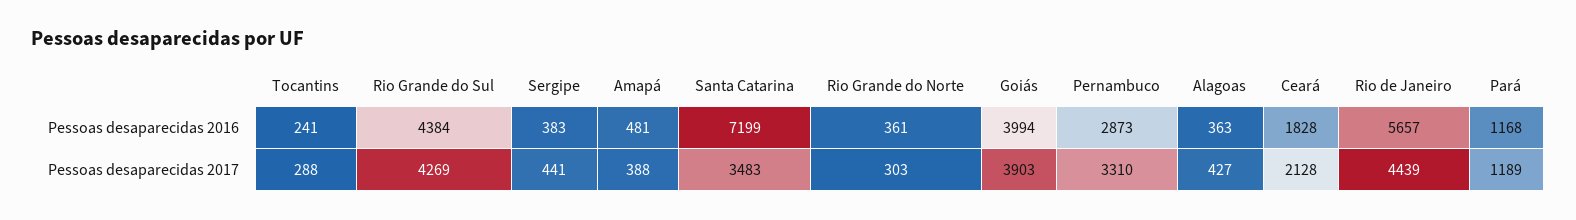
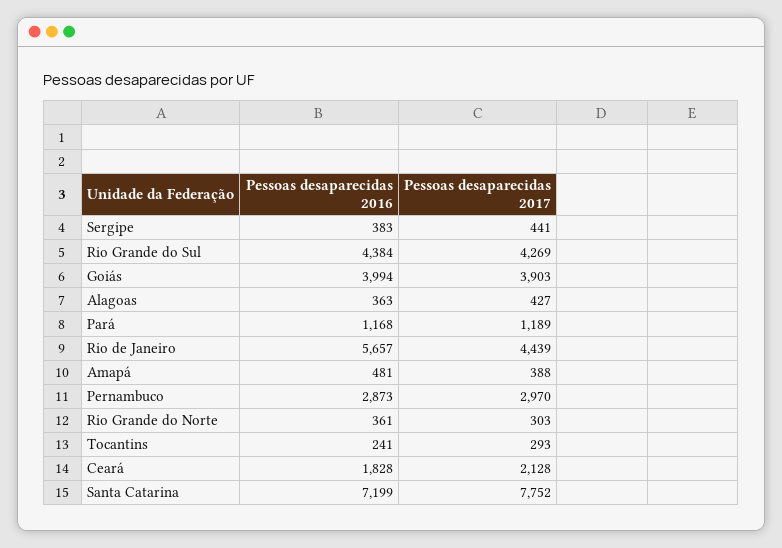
  {
    "Tocantins": {
      "Pessoas desaparecidas 2016": 241,
-     "Pessoas desaparecidas 2017": 288
+     "Pessoas desaparecidas 2017": 293
    },
    "Rio Grande do Sul": {
      "Pessoas desaparecidas 2016": 4384,
      "Pessoas desaparecidas 2017": 4269
    },
    "Sergipe": {
      "Pessoas desaparecidas 2016": 383,
      "Pessoas desaparecidas 2017": 441
    },
    "Amapá": {
      "Pessoas desaparecidas 2016": 481,
      "Pessoas desaparecidas 2017": 388
    },
    "Santa Catarina": {
      "Pessoas desaparecidas 2016": 7199,
-     "Pessoas desaparecidas 2017": 3483
+     "Pessoas desaparecidas 2017": 7752
    },
    "Rio Grande do Norte": {
      "Pessoas desaparecidas 2016": 361,
      "Pessoas desaparecidas 2017": 303
    },
    "Goiás": {
      "Pessoas desaparecidas 2016": 3994,
      "Pessoas desaparecidas 2017": 3903
    },
    "Pernambuco": {
      "Pessoas desaparecidas 2016": 2873,
-     "Pessoas desaparecidas 2017": 3310
+     "Pessoas desaparecidas 2017": 2970
    },
    "Alagoas": {
      "Pessoas desaparecidas 2016": 363,
      "Pessoas desaparecidas 2017": 427
    },
    "Ceará": {
      "Pessoas desaparecidas 2016": 1828,
      "Pessoas desaparecidas 2017": 2128
    },
    "Rio de Janeiro": {
      "Pessoas desaparecidas 2016": 5657,
      "Pessoas desaparecidas 2017": 4439
    },
    "Pará": {
      "Pessoas desaparecidas 2016": 1168,
      "Pessoas desaparecidas 2017": 1189
    }
  }

